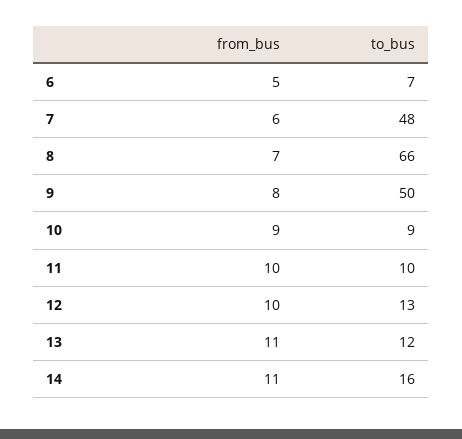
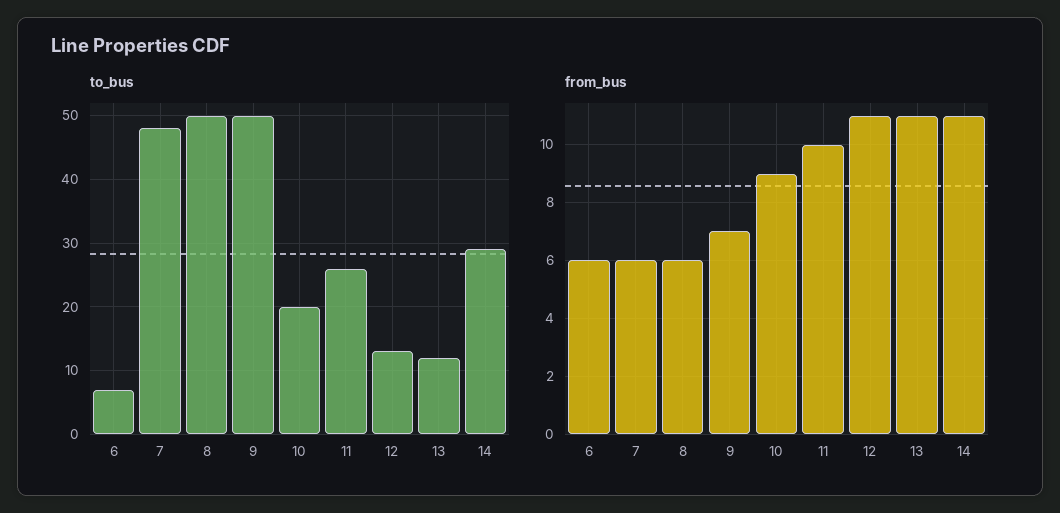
  {
    "from_bus": {
-     "6": 5,
+     "6": 6,
      "7": 6,
-     "8": 7,
+     "8": 6,
-     "9": 8,
+     "9": 7,
      "10": 9,
      "11": 10,
-     "12": 10,
+     "12": 11,
      "13": 11,
      "14": 11
    },
    "to_bus": {
      "6": 7,
      "7": 48,
-     "8": 66,
+     "8": 50,
      "9": 50,
-     "10": 9,
+     "10": 20,
-     "11": 10,
+     "11": 26,
      "12": 13,
      "13": 12,
-     "14": 16
+     "14": 29
    }
  }

